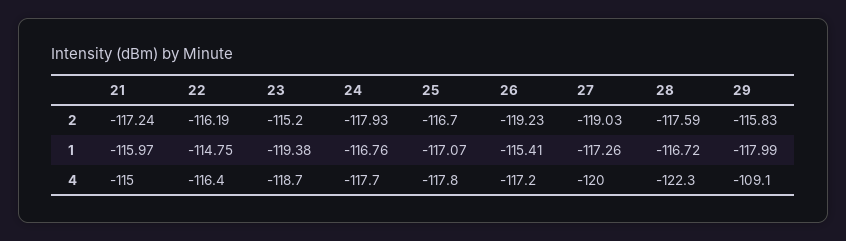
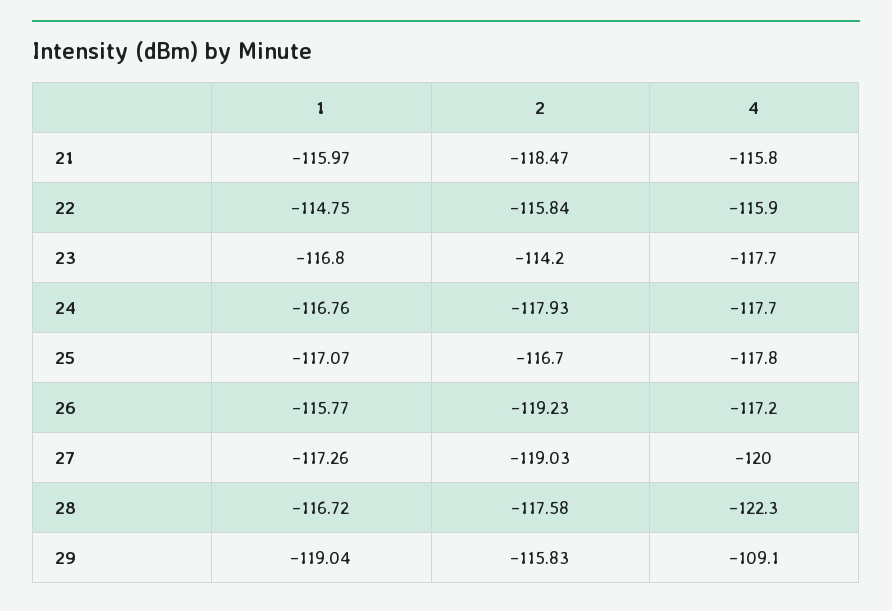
  {
    "21": {
-     "2": -117.24,
+     "2": -118.47,
      "1": -115.97,
-     "4": -115
+     "4": -115.8
    },
    "22": {
-     "2": -116.19,
+     "2": -115.84,
      "1": -114.75,
-     "4": -116.4
+     "4": -115.9
    },
    "23": {
-     "2": -115.2,
+     "2": -114.2,
-     "1": -119.38,
+     "1": -116.8,
-     "4": -118.7
+     "4": -117.7
    },
    "24": {
      "2": -117.93,
      "1": -116.76,
      "4": -117.7
    },
    "25": {
      "2": -116.7,
      "1": -117.07,
      "4": -117.8
    },
    "26": {
      "2": -119.23,
-     "1": -115.41,
+     "1": -115.77,
      "4": -117.2
    },
    "27": {
      "2": -119.03,
      "1": -117.26,
      "4": -120
    },
    "28": {
-     "2": -117.59,
+     "2": -117.58,
      "1": -116.72,
      "4": -122.3
    },
    "29": {
      "2": -115.83,
-     "1": -117.99,
+     "1": -119.04,
      "4": -109.1
    }
  }

